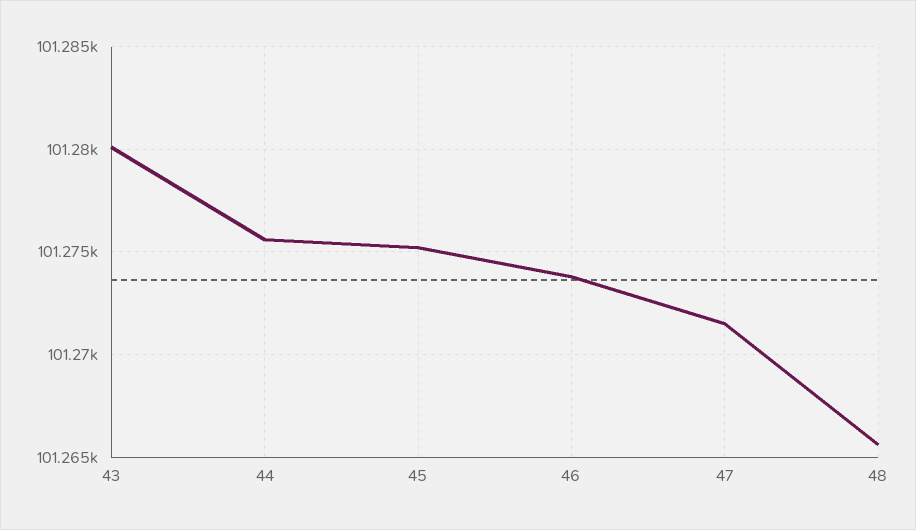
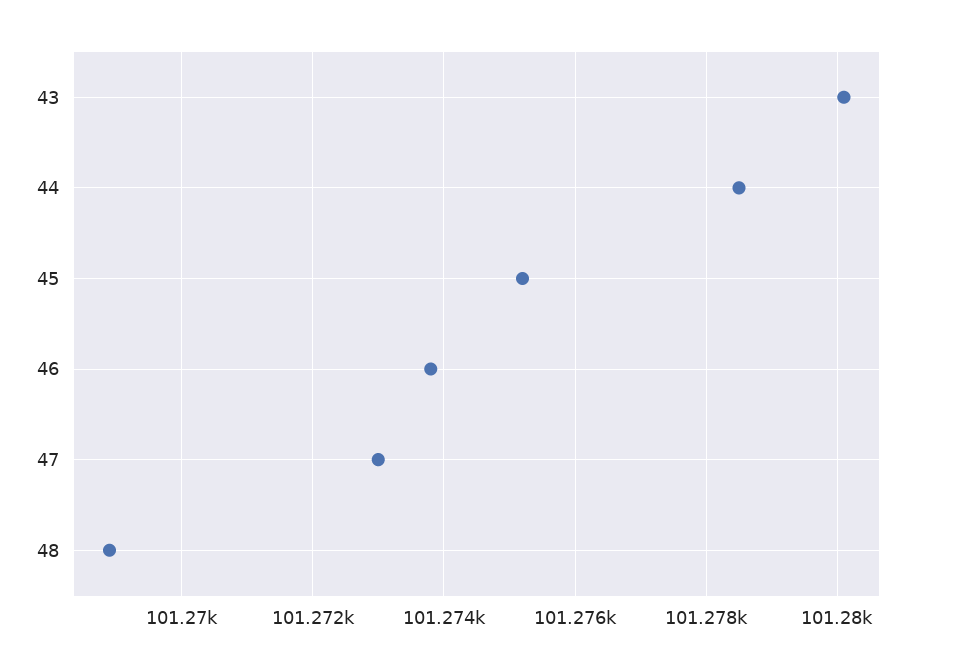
  {
    "43": 101280,
-   "44": 101275.5,
+   "44": 101278.5,
    "45": 101275,
    "46": 101274,
-   "47": 101271.5,
+   "47": 101273,
-   "48": 101265.5
+   "48": 101269
  }

